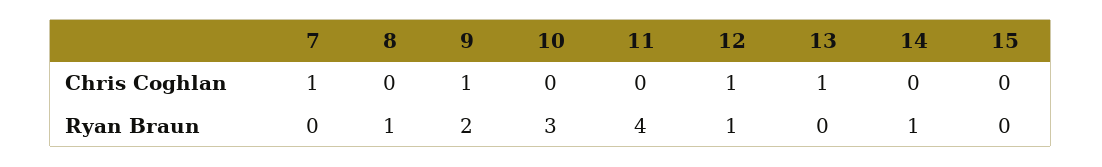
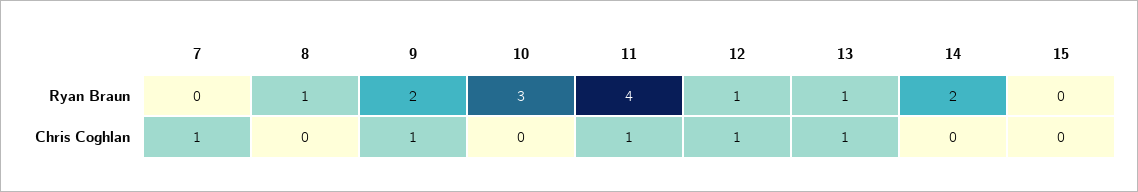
  {
    "7": {
      "Chris Coghlan": 1,
      "Ryan Braun": 0
    },
    "8": {
      "Chris Coghlan": 0,
      "Ryan Braun": 1
    },
    "9": {
      "Chris Coghlan": 1,
      "Ryan Braun": 2
    },
    "10": {
      "Chris Coghlan": 0,
      "Ryan Braun": 3
    },
    "11": {
-     "Chris Coghlan": 0,
+     "Chris Coghlan": 1,
      "Ryan Braun": 4
    },
    "12": {
      "Chris Coghlan": 1,
      "Ryan Braun": 1
    },
    "13": {
      "Chris Coghlan": 1,
-     "Ryan Braun": 0
+     "Ryan Braun": 1
    },
    "14": {
      "Chris Coghlan": 0,
-     "Ryan Braun": 1
+     "Ryan Braun": 2
    },
    "15": {
      "Chris Coghlan": 0,
      "Ryan Braun": 0
    }
  }

